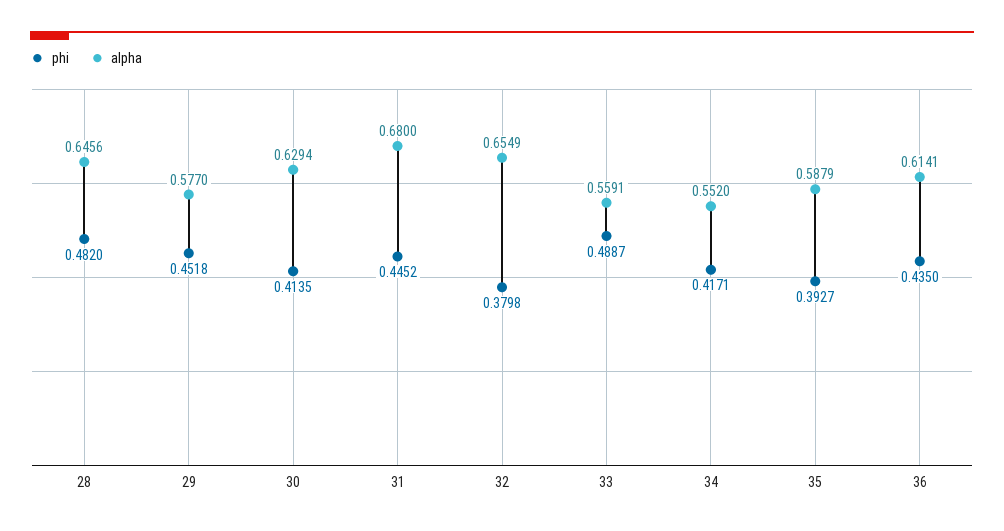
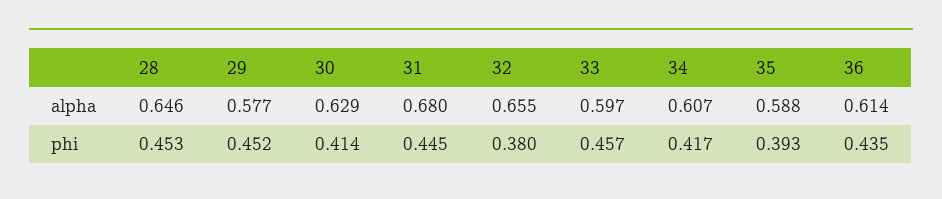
  {
    "phi": {
-     "28": 0.482,
+     "28": 0.453,
      "29": 0.4518,
      "30": 0.4135,
      "31": 0.4452,
      "32": 0.3798,
-     "33": 0.4887,
+     "33": 0.457,
      "34": 0.4171,
      "35": 0.3927,
      "36": 0.435
    },
    "alpha": {
      "28": 0.6456,
      "29": 0.577,
      "30": 0.6294,
      "31": 0.68,
      "32": 0.6549,
-     "33": 0.5591,
+     "33": 0.597,
-     "34": 0.552,
+     "34": 0.607,
      "35": 0.5879,
      "36": 0.6141
    }
  }

